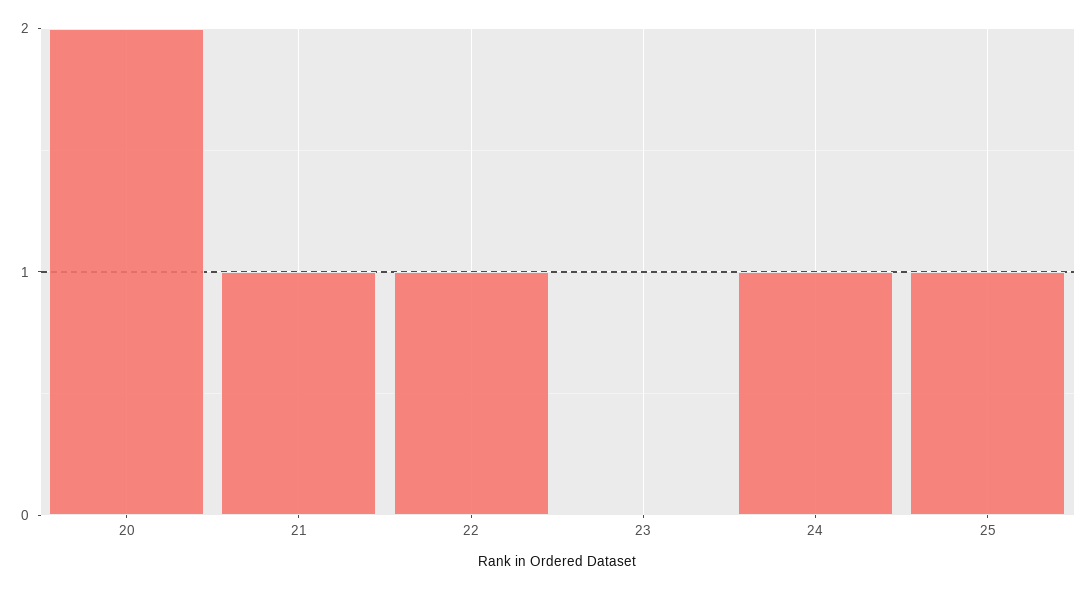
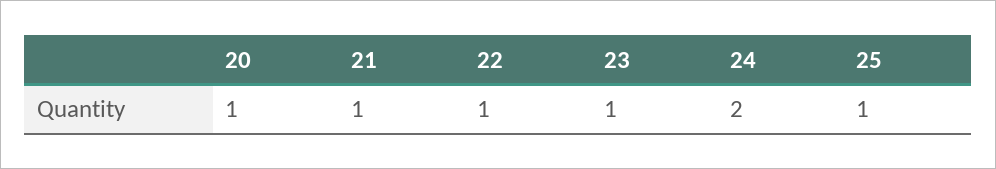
  {
-   "20": 2,
+   "20": 1,
    "21": 1,
    "22": 1,
-   "23": 0,
+   "23": 1,
-   "24": 1,
+   "24": 2,
    "25": 1
  }

